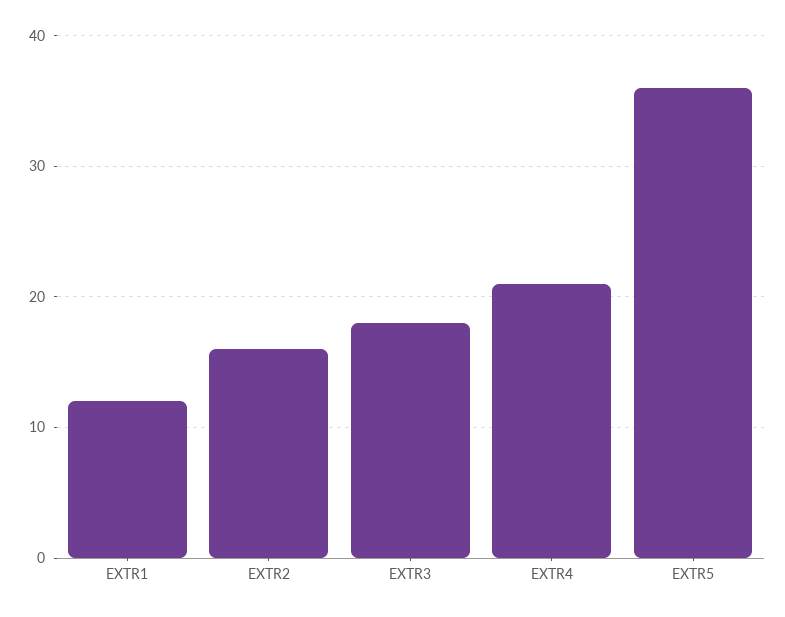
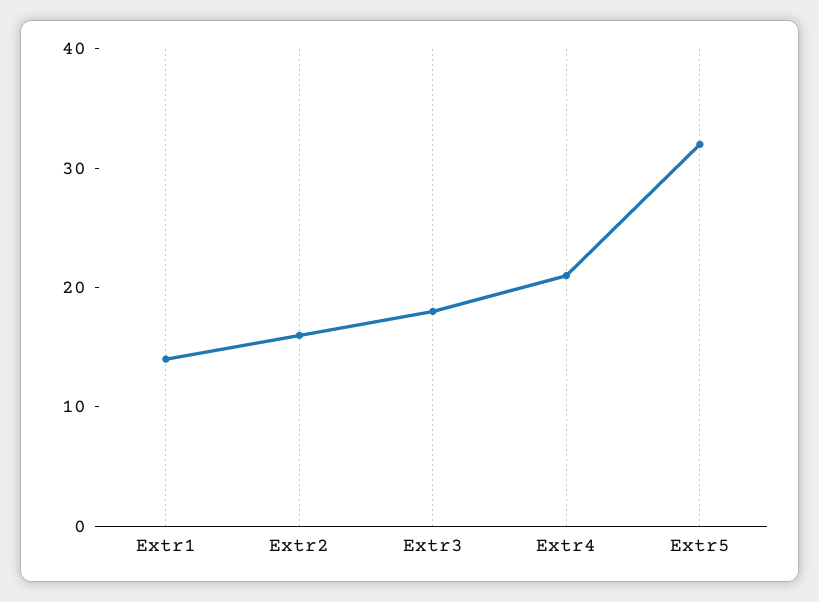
  {
-   "EXTR1": 12,
+   "EXTR1": 14,
    "EXTR2": 16,
    "EXTR3": 18,
    "EXTR4": 21,
-   "EXTR5": 36
+   "EXTR5": 32
  }

